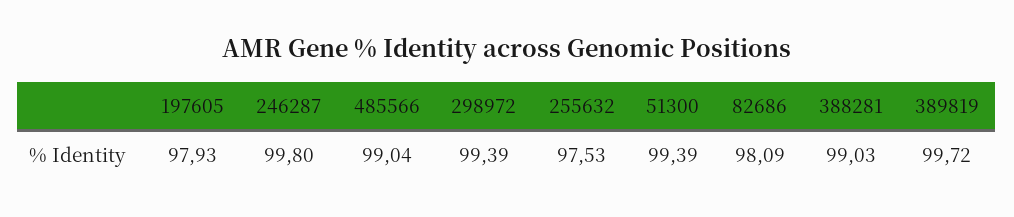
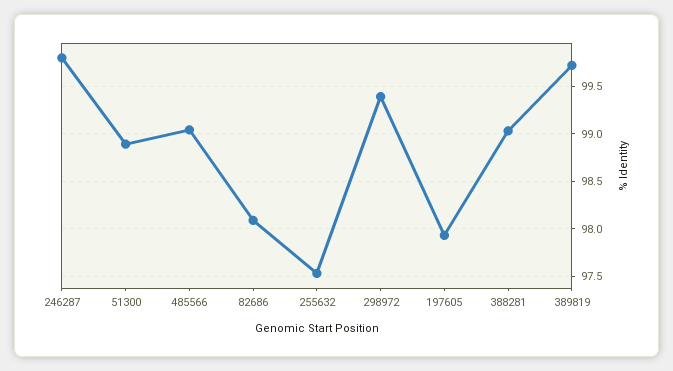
  {
    "197605": 97.93,
    "246287": 99.8,
    "485566": 99.04,
    "298972": 99.39,
    "255632": 97.53,
-   "51300": 99.39,
+   "51300": 98.9,
    "82686": 98.09,
    "388281": 99.03,
    "389819": 99.72
  }

